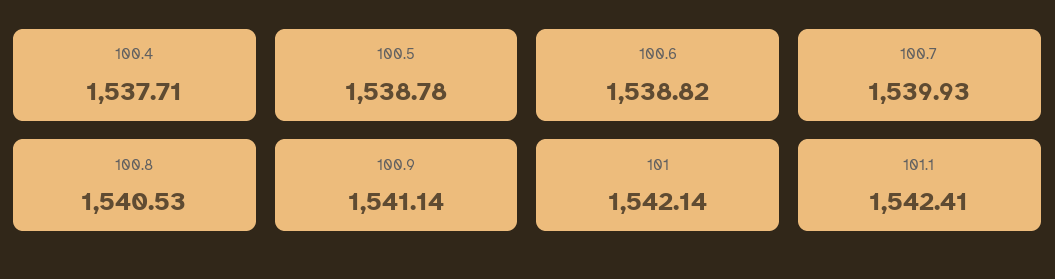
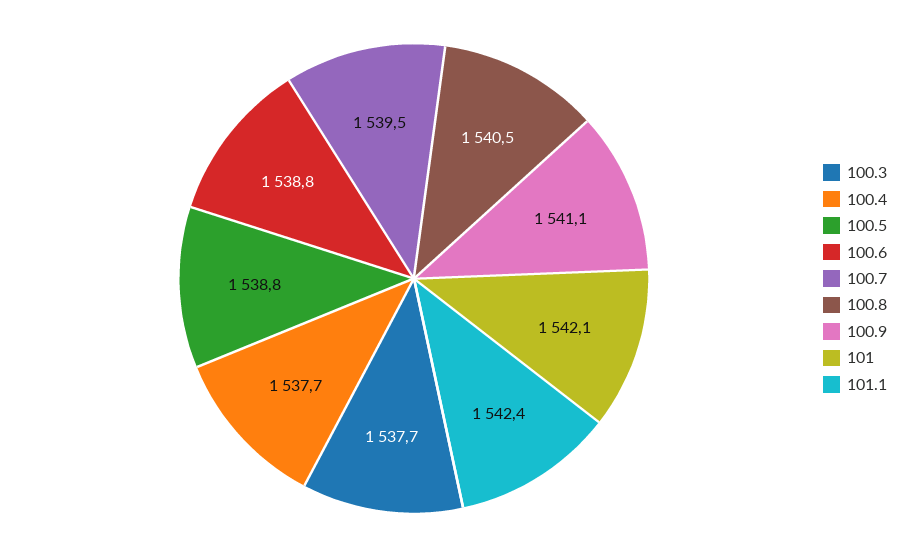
  {
    "100.4": 1537.71,
    "100.5": 1538.78,
    "100.6": 1538.82,
-   "100.7": 1539.93,
+   "100.7": 1539.5,
    "100.8": 1540.53,
    "100.9": 1541.14,
    "101": 1542.14,
-   "101.1": 1542.41
+   "101.1": 1542.41,
+   "100.3": 1537.7
  }

